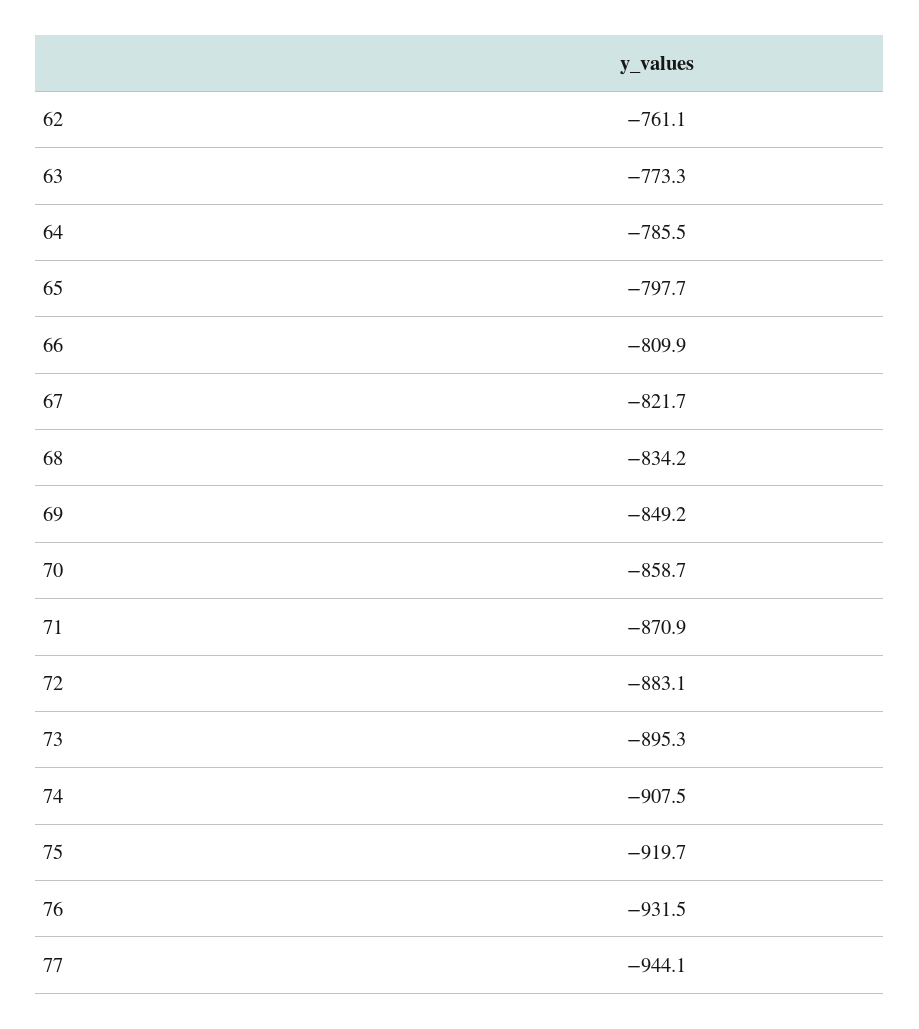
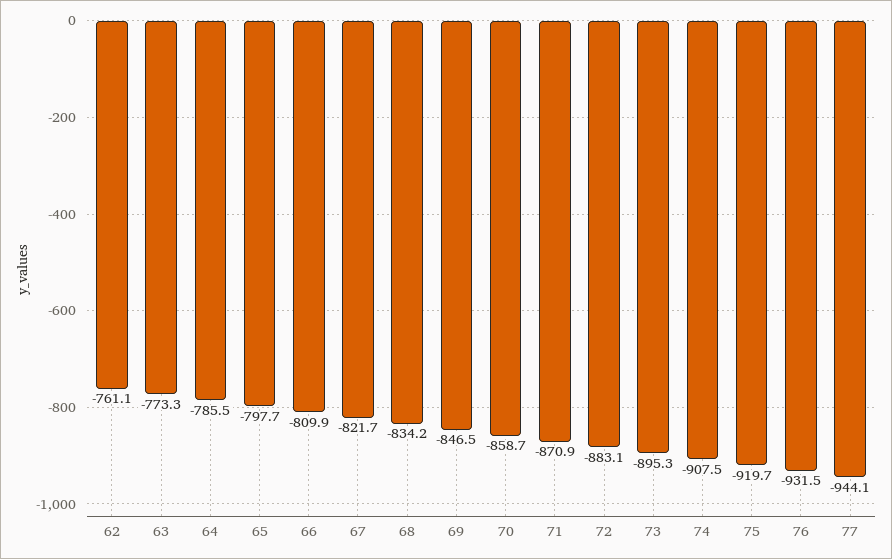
  {
    "62": -761.1,
    "63": -773.3,
    "64": -785.5,
    "65": -797.7,
    "66": -809.9,
    "67": -821.7,
    "68": -834.2,
-   "69": -849.2,
+   "69": -846.5,
    "70": -858.7,
    "71": -870.9,
    "72": -883.1,
    "73": -895.3,
    "74": -907.5,
    "75": -919.7,
    "76": -931.5,
    "77": -944.1
  }

